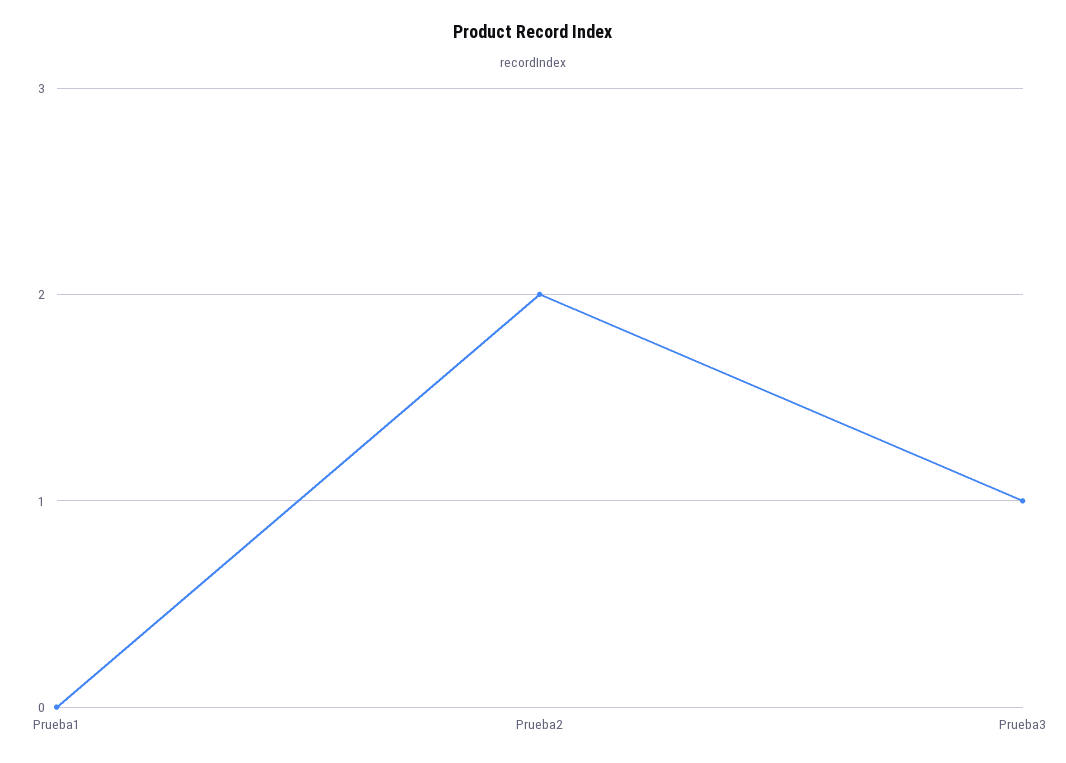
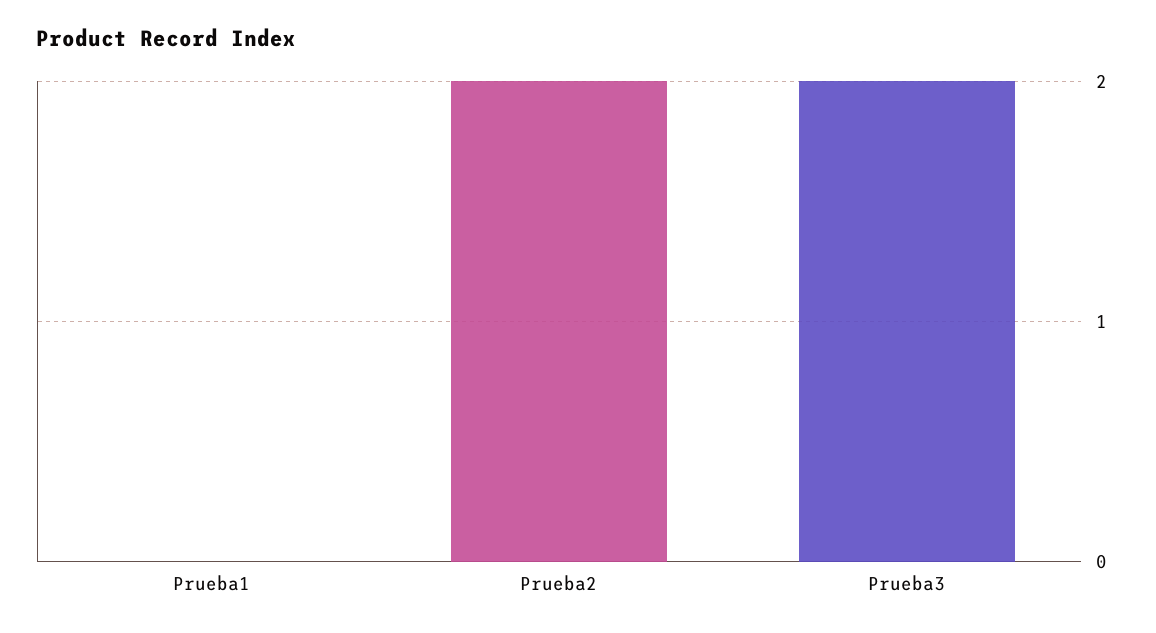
  {
    "Prueba1": 0,
    "Prueba2": 2,
-   "Prueba3": 1
+   "Prueba3": 2
  }

